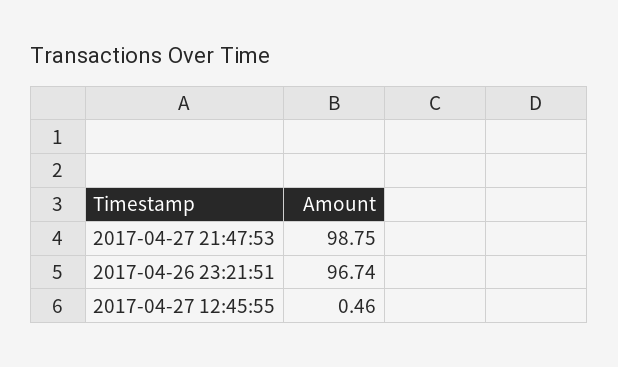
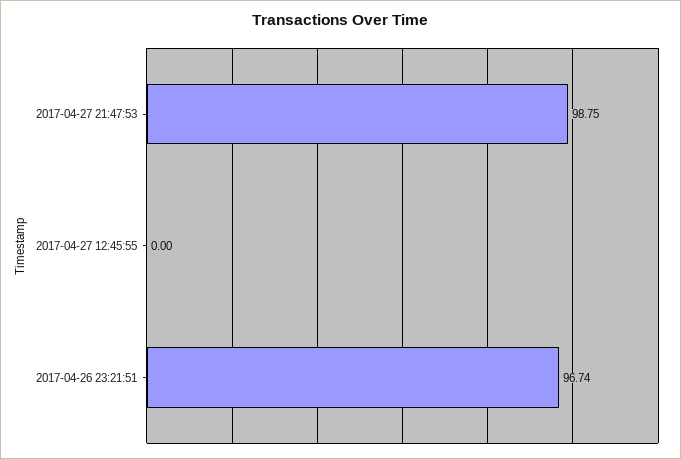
  {
    "2017-04-27 21:47:53": 98.75,
    "2017-04-26 23:21:51": 96.74,
-   "2017-04-27 12:45:55": 0.46
+   "2017-04-27 12:45:55": 0
  }

